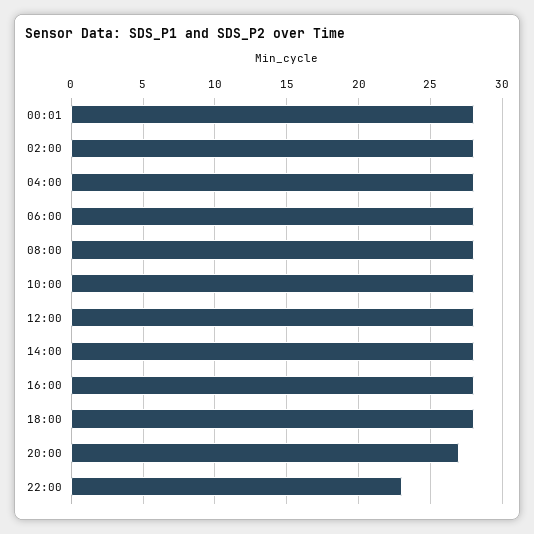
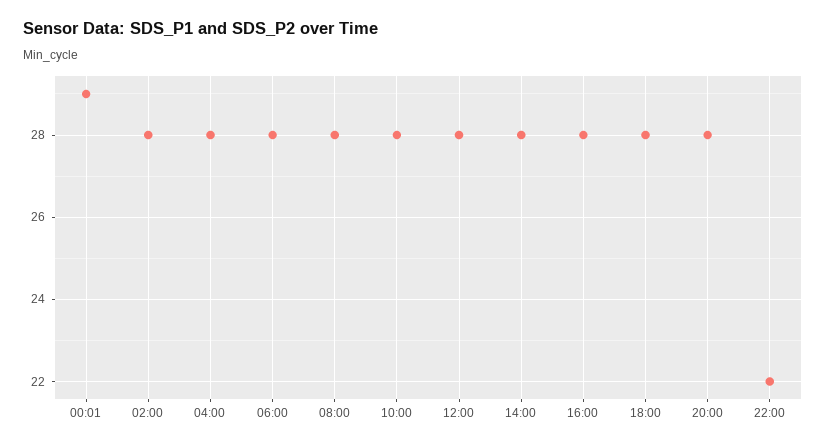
  {
-   "00:01": 28,
+   "00:01": 29,
    "02:00": 28,
    "04:00": 28,
    "06:00": 28,
    "08:00": 28,
    "10:00": 28,
    "12:00": 28,
    "14:00": 28,
    "16:00": 28,
    "18:00": 28,
-   "20:00": 27,
+   "20:00": 28,
-   "22:00": 23
+   "22:00": 22
  }

